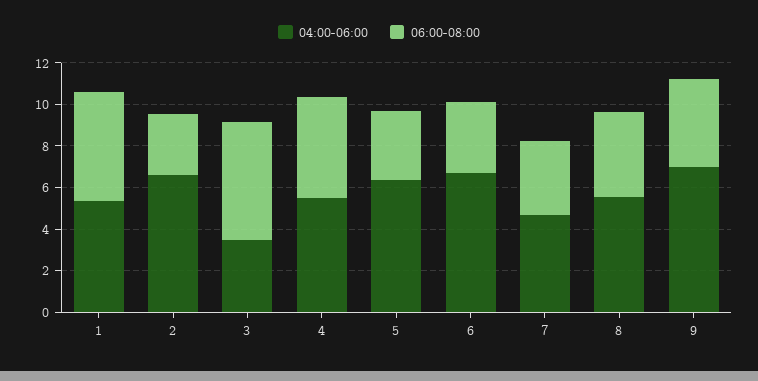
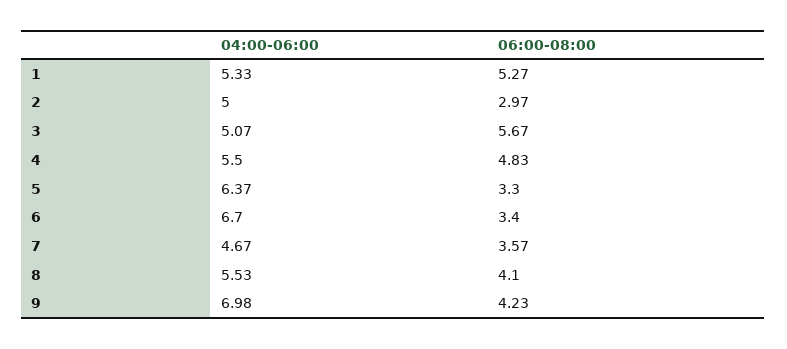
  {
    "04:00-06:00": {
      "1": 5.33,
-     "2": 6.5,
+     "2": 5,
-     "3": 3.5,
+     "3": 5.07,
      "4": 5.5,
      "5": 6.37,
      "6": 6.7,
      "7": 4.67,
      "8": 5.53,
      "9": 6.98
    },
    "06:00-08:00": {
      "1": 5.27,
      "2": 2.97,
      "3": 5.67,
      "4": 4.83,
      "5": 3.3,
      "6": 3.4,
      "7": 3.57,
      "8": 4.1,
      "9": 4.23
    }
  }

